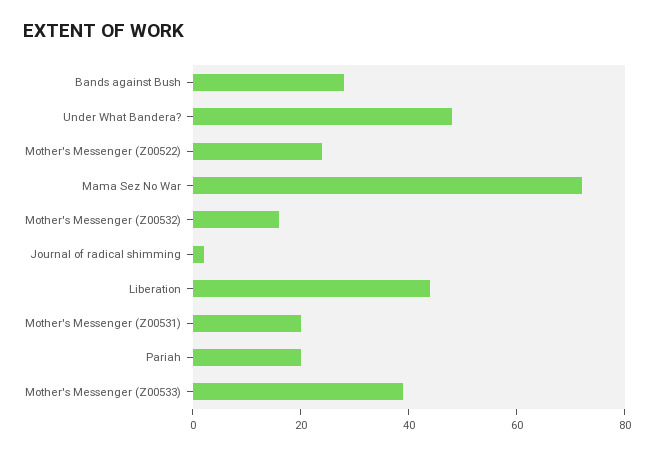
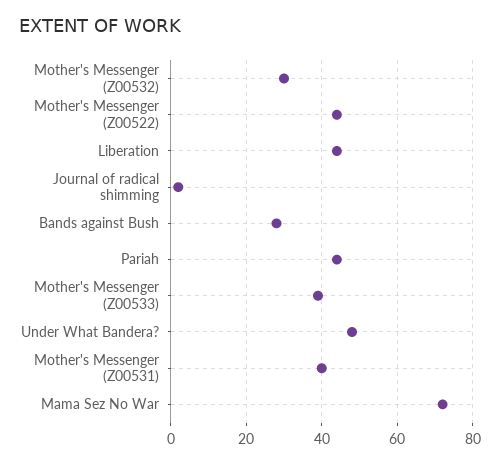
  {
    "Bands against Bush": 30,
    "Under What Bandera?": 50,
-   "Mother's Messenger (Z00522)": 25,
+   "Mother's Messenger (Z00522)": 45,
    "Mama Sez No War": 70,
-   "Mother's Messenger (Z00532)": 15,
+   "Mother's Messenger (Z00532)": 30,
    "Journal of radical shimming": 0,
    "Liberation": 45,
-   "Mother's Messenger (Z00531)": 20,
+   "Mother's Messenger (Z00531)": 40,
-   "Pariah": 20,
+   "Pariah": 45,
    "Mother's Messenger (Z00533)": 40
  }

